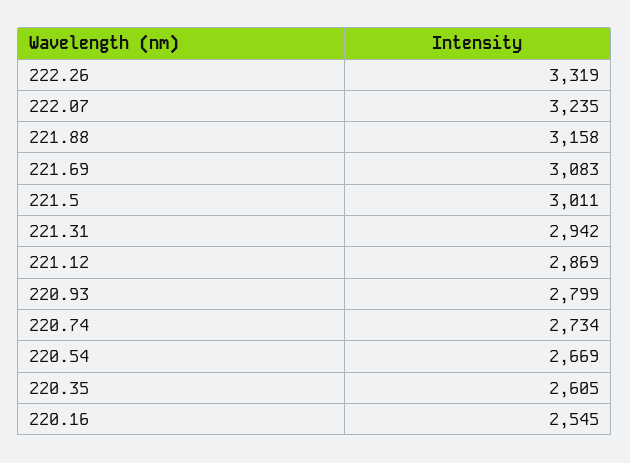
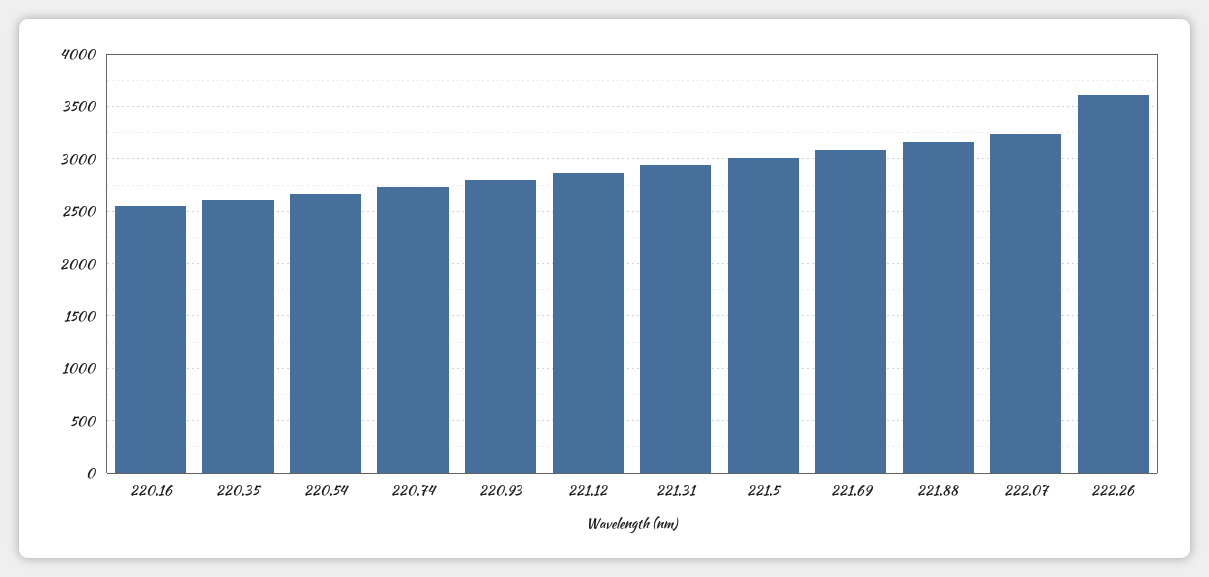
  {
-   "222.26": 3319,
+   "222.26": 3600,
    "222.07": 3235,
    "221.88": 3158,
    "221.69": 3083,
    "221.5": 3011,
    "221.31": 2942,
    "221.12": 2869,
    "220.93": 2799,
    "220.74": 2734,
    "220.54": 2669,
    "220.35": 2605,
    "220.16": 2545
  }

